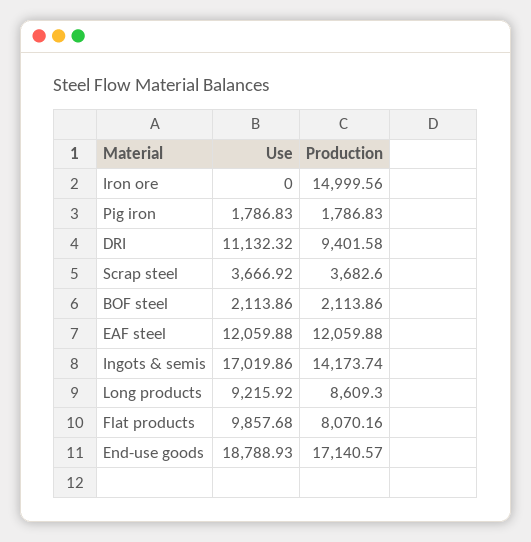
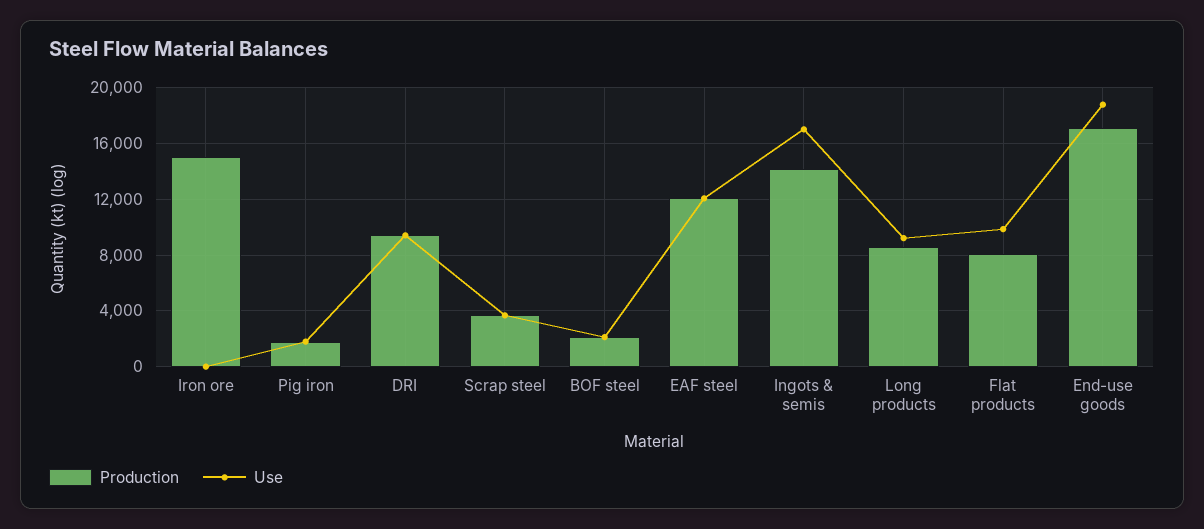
  {
    "Use": {
      "Iron ore": 0,
      "Pig iron": 1786.83,
-     "DRI": 11132.32,
+     "DRI": 9500,
      "Scrap steel": 3666.92,
      "BOF steel": 2113.86,
      "EAF steel": 12059.88,
      "Ingots & semis": 17019.86,
      "Long products": 9215.92,
      "Flat products": 9857.68,
      "End-use goods": 18788.93
    },
    "Production": {
      "Iron ore": 14999.56,
      "Pig iron": 1786.83,
      "DRI": 9401.58,
      "Scrap steel": 3682.6,
      "BOF steel": 2113.86,
      "EAF steel": 12059.88,
      "Ingots & semis": 14173.74,
      "Long products": 8609.3,
      "Flat products": 8070.16,
      "End-use goods": 17140.57
    }
  }

